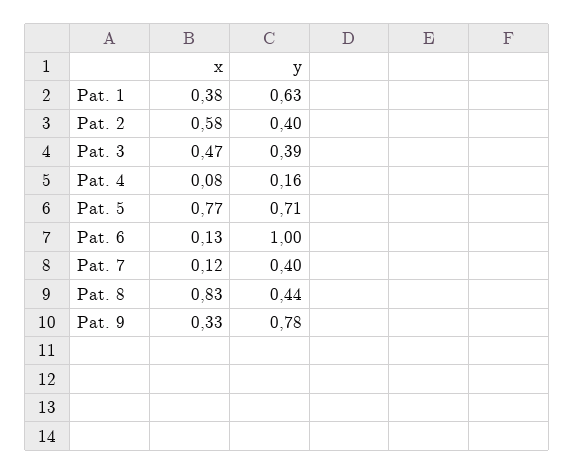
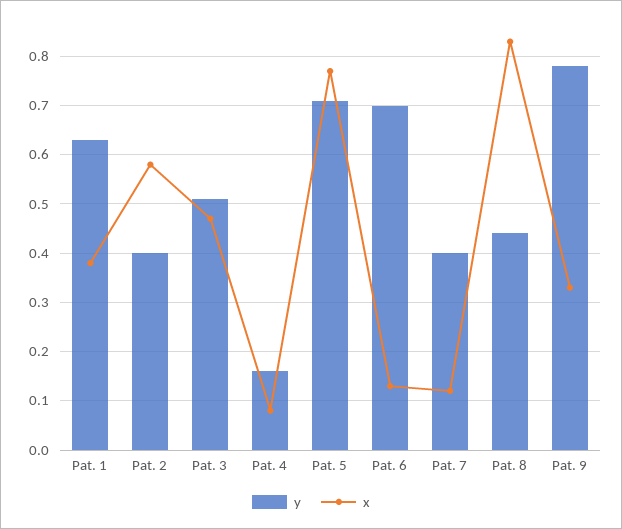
  {
    "x": {
      "Pat. 1": 0.38,
      "Pat. 2": 0.58,
      "Pat. 3": 0.47,
      "Pat. 4": 0.08,
      "Pat. 5": 0.77,
      "Pat. 6": 0.13,
      "Pat. 7": 0.12,
      "Pat. 8": 0.83,
      "Pat. 9": 0.33
    },
    "y": {
      "Pat. 1": 0.63,
      "Pat. 2": 0.4,
-     "Pat. 3": 0.39,
+     "Pat. 3": 0.5,
      "Pat. 4": 0.16,
      "Pat. 5": 0.71,
-     "Pat. 6": 1,
+     "Pat. 6": 0.7,
      "Pat. 7": 0.4,
      "Pat. 8": 0.44,
      "Pat. 9": 0.78
    }
  }

